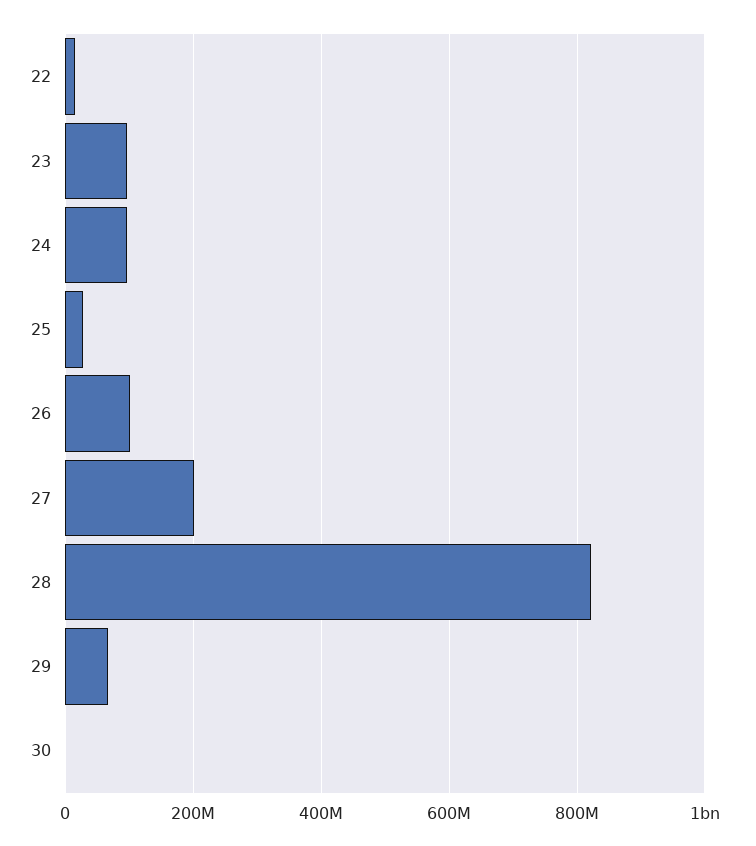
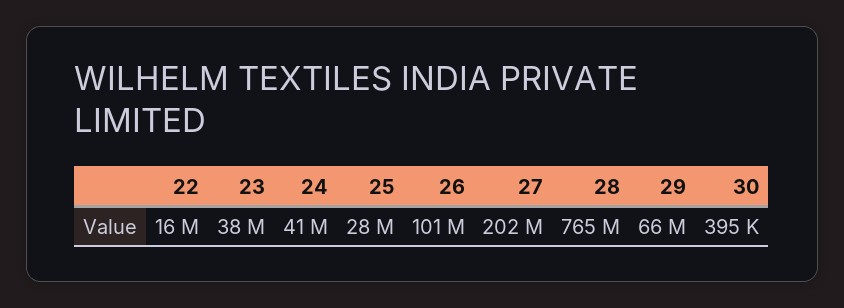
  {
    "22": 16000000,
-   "23": 100000000,
+   "23": 38000000,
-   "24": 100000000,
+   "24": 41000000,
    "25": 28000000,
    "26": 101000000,
    "27": 202000000,
-   "28": 820000000,
+   "28": 765000000,
    "29": 66000000,
    "30": 395000
  }

